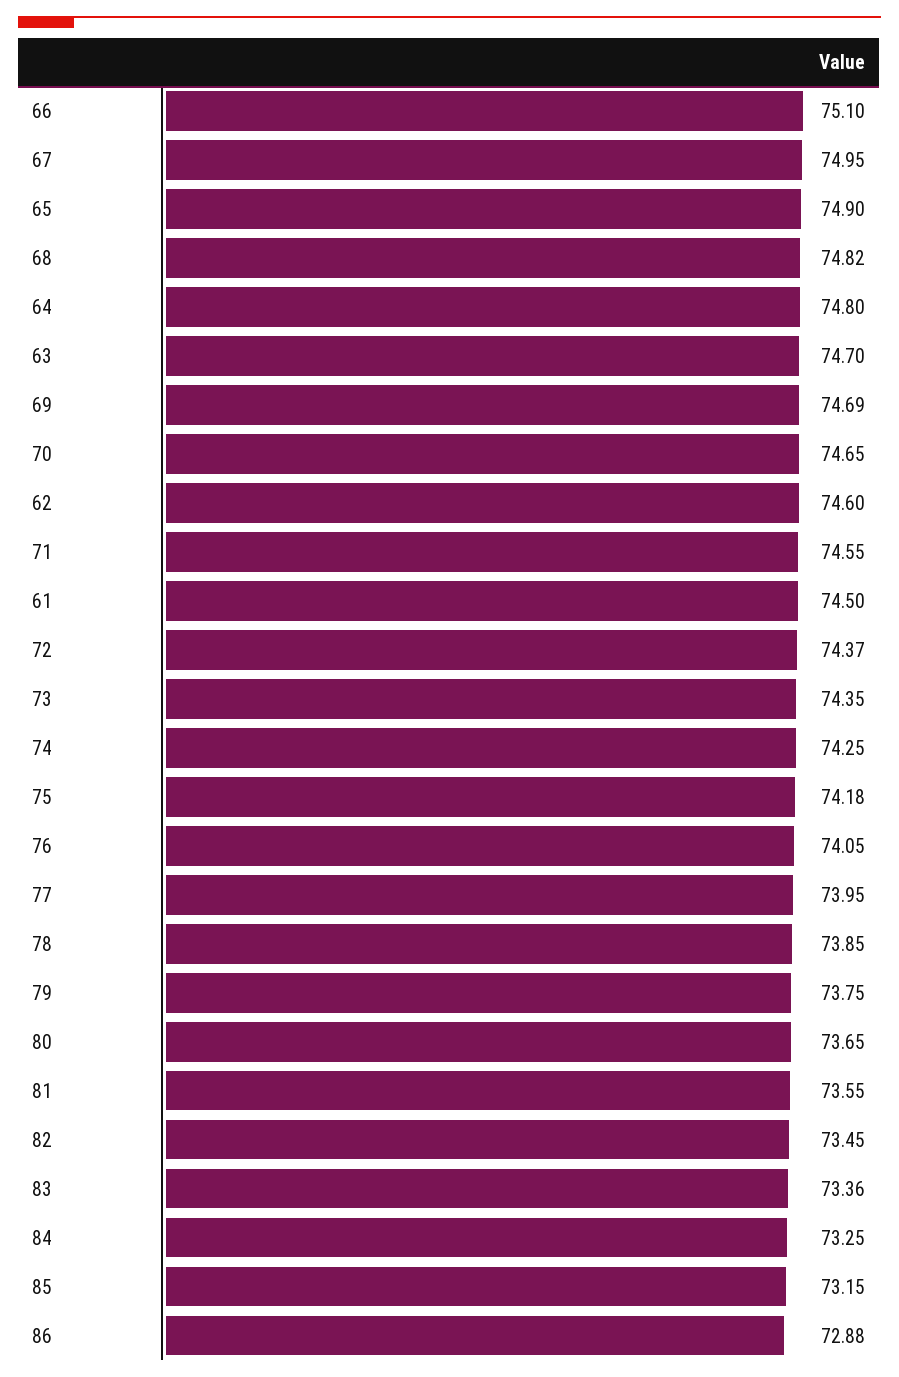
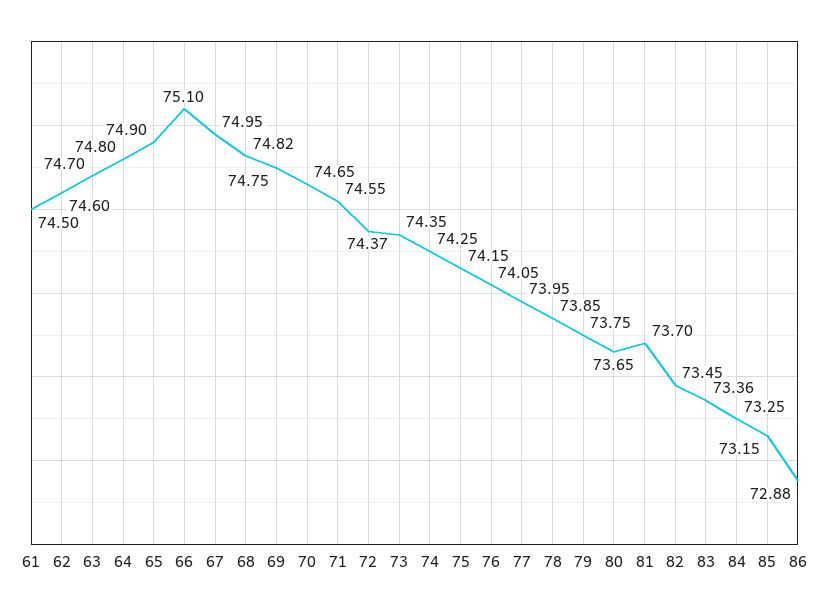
  {
    "66": 75.1,
    "67": 74.95,
    "65": 74.9,
    "68": 74.82,
    "64": 74.8,
    "63": 74.7,
-   "69": 74.69,
+   "69": 74.75,
    "70": 74.65,
    "62": 74.6,
    "71": 74.55,
    "61": 74.5,
    "72": 74.37,
    "73": 74.35,
    "74": 74.25,
-   "75": 74.18,
+   "75": 74.15,
    "76": 74.05,
    "77": 73.95,
    "78": 73.85,
    "79": 73.75,
    "80": 73.65,
-   "81": 73.55,
+   "81": 73.7,
    "82": 73.45,
    "83": 73.36,
    "84": 73.25,
    "85": 73.15,
    "86": 72.88
  }

